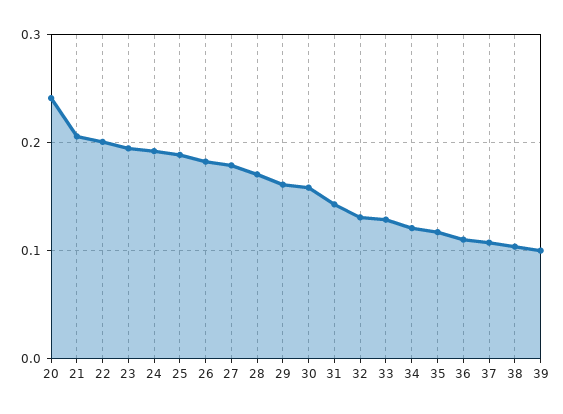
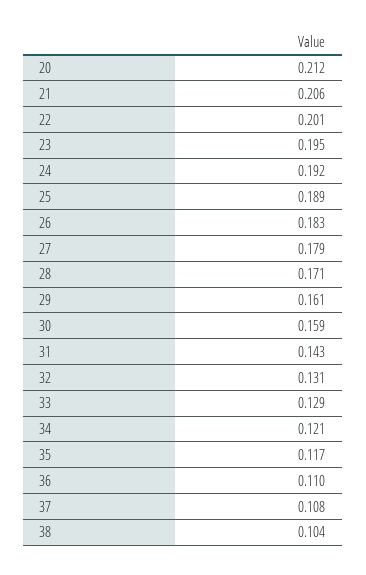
  {
-   "20": 0.24,
+   "20": 0.212,
    "21": 0.206,
    "22": 0.201,
    "23": 0.195,
    "24": 0.192,
    "25": 0.189,
    "26": 0.183,
    "27": 0.179,
    "28": 0.171,
    "29": 0.161,
    "30": 0.159,
    "31": 0.143,
    "32": 0.131,
    "33": 0.129,
    "34": 0.121,
    "35": 0.117,
    "36": 0.11,
    "37": 0.108,
-   "38": 0.104,
+   "38": 0.104
-   "39": 0.1
  }

